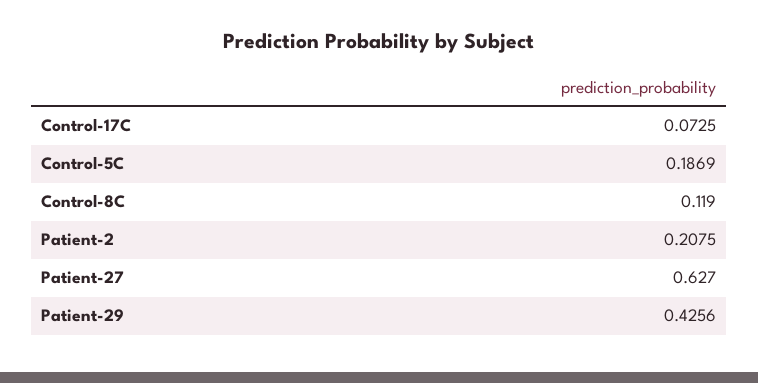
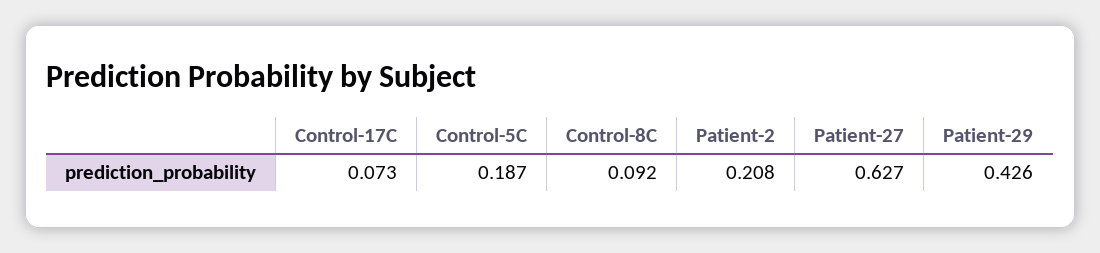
  {
    "Control-17C": 0.0725,
    "Control-5C": 0.1869,
-   "Control-8C": 0.119,
+   "Control-8C": 0.092,
    "Patient-2": 0.2075,
    "Patient-27": 0.627,
    "Patient-29": 0.4256
  }

